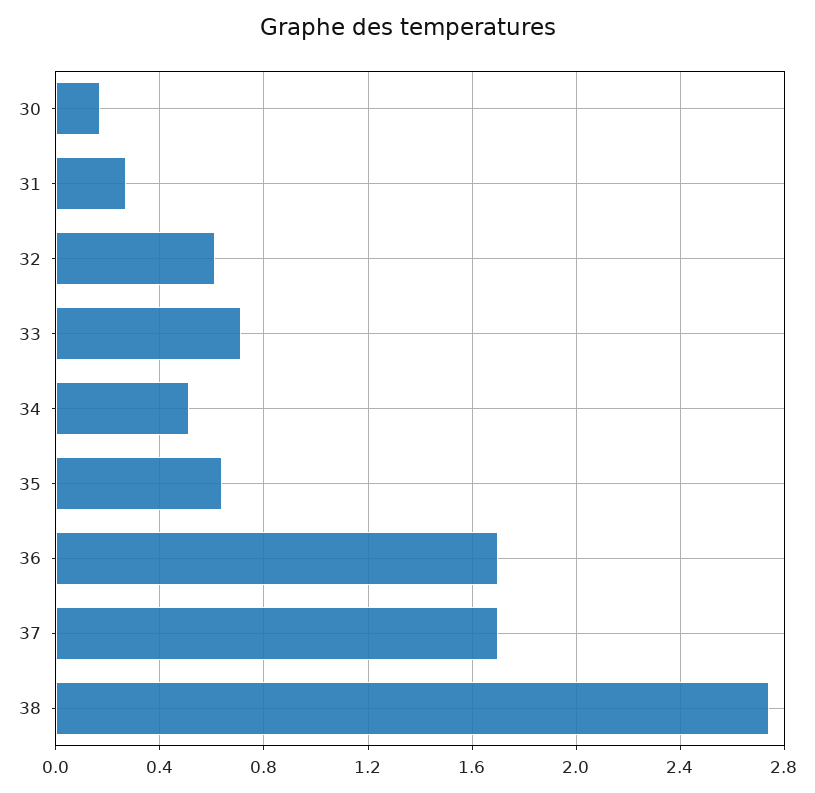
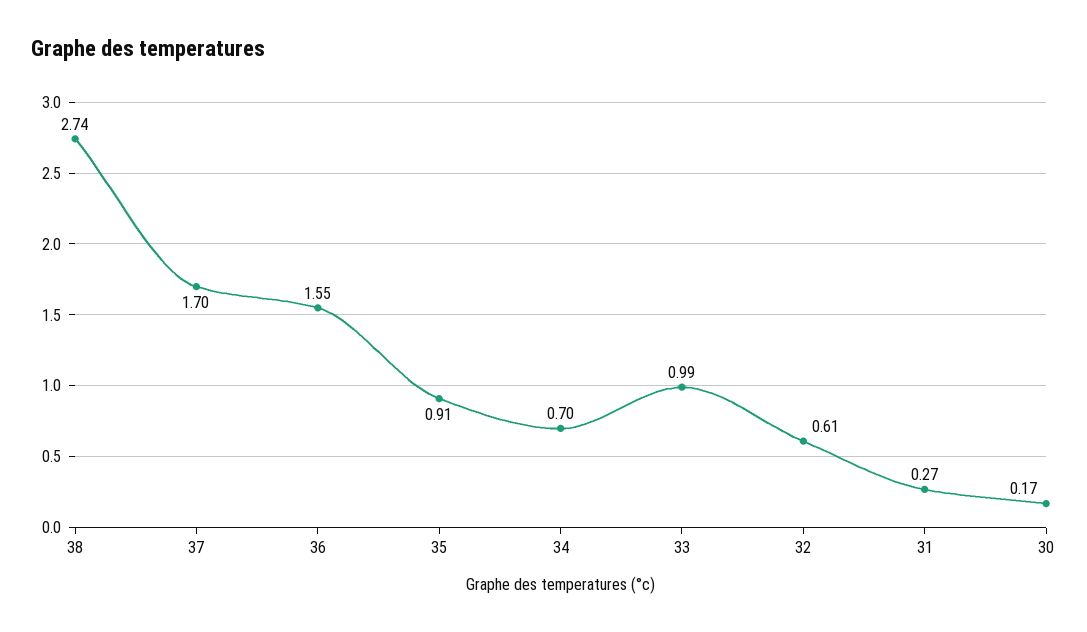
  {
    "30": 0.17,
    "31": 0.27,
    "32": 0.61,
-   "33": 0.7,
+   "33": 0.99,
-   "34": 0.5,
+   "34": 0.7,
-   "35": 0.65,
+   "35": 0.91,
-   "36": 1.7,
+   "36": 1.55,
    "37": 1.7,
    "38": 2.74
  }

